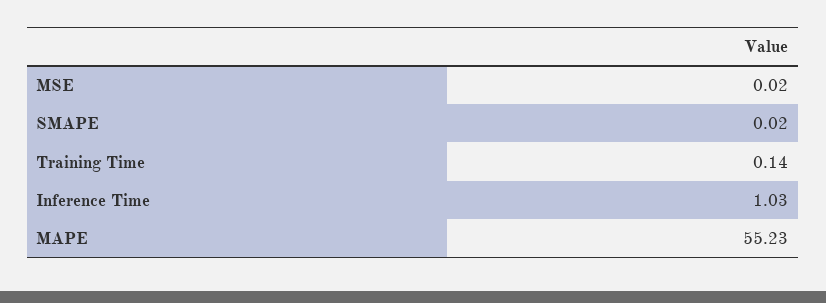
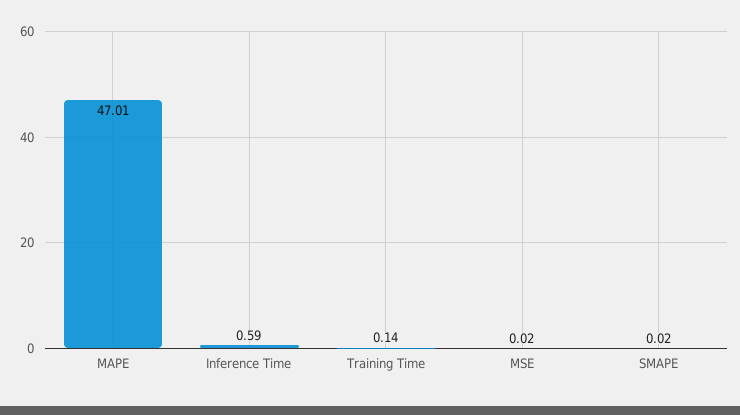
  {
    "MSE": 0.02,
    "SMAPE": 0.02,
    "Training Time": 0.14,
-   "Inference Time": 1.03,
+   "Inference Time": 0.59,
-   "MAPE": 55.23
+   "MAPE": 47.01
  }

